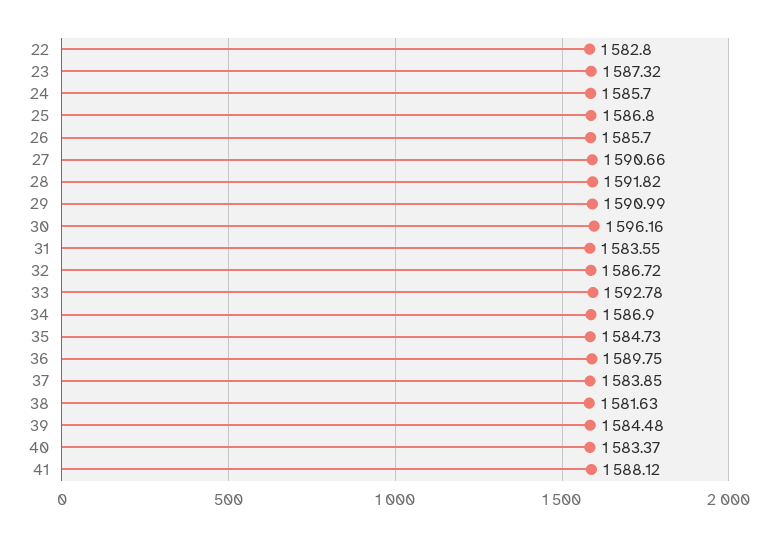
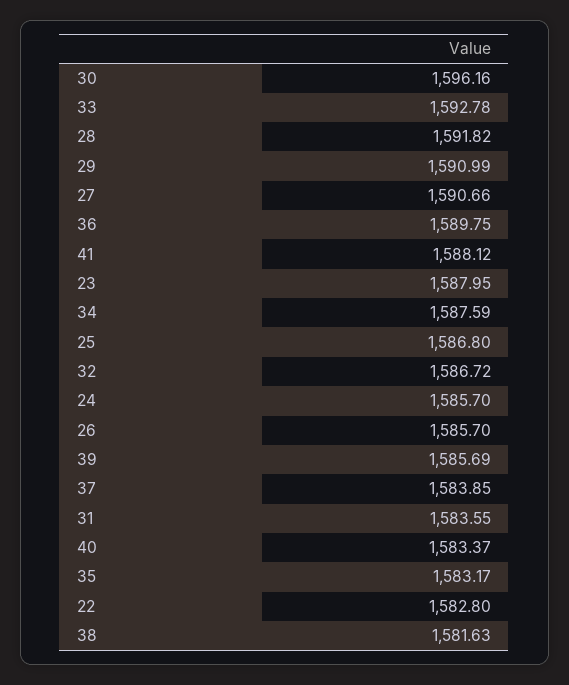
  {
    "22": 1582.8,
-   "23": 1587.32,
+   "23": 1587.95,
    "24": 1585.7,
    "25": 1586.8,
    "26": 1585.7,
    "27": 1590.66,
    "28": 1591.82,
    "29": 1590.99,
    "30": 1596.16,
    "31": 1583.55,
    "32": 1586.72,
    "33": 1592.78,
-   "34": 1586.9,
+   "34": 1587.59,
-   "35": 1584.73,
+   "35": 1583.17,
    "36": 1589.75,
    "37": 1583.85,
    "38": 1581.63,
-   "39": 1584.48,
+   "39": 1585.69,
    "40": 1583.37,
    "41": 1588.12
  }

